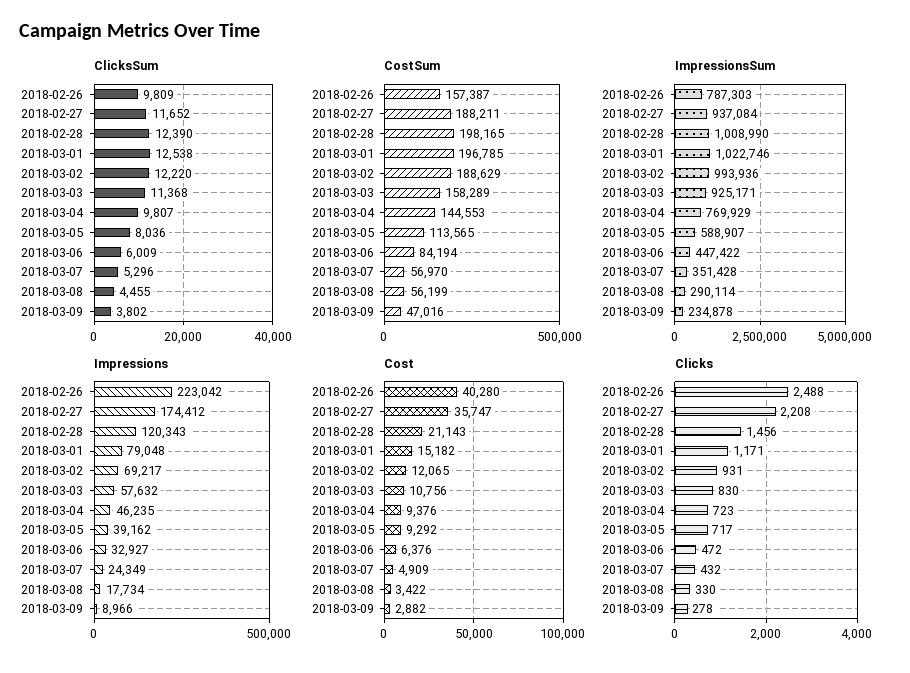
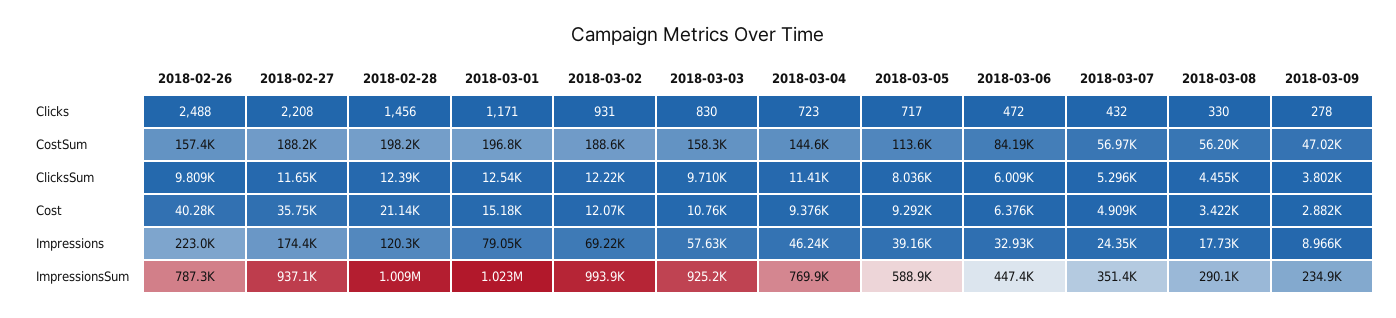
  {
    "ClicksSum": {
      "2018-02-26": 9809,
      "2018-02-27": 11652,
      "2018-02-28": 12390,
      "2018-03-01": 12538,
      "2018-03-02": 12220,
-     "2018-03-03": 11368,
+     "2018-03-03": 9710,
-     "2018-03-04": 9807,
+     "2018-03-04": 11410,
      "2018-03-05": 8036,
      "2018-03-06": 6009,
      "2018-03-07": 5296,
      "2018-03-08": 4455,
      "2018-03-09": 3802
    },
    "CostSum": {
      "2018-02-26": 157387,
      "2018-02-27": 188211,
      "2018-02-28": 198165,
      "2018-03-01": 196785,
      "2018-03-02": 188629,
      "2018-03-03": 158289,
      "2018-03-04": 144553,
      "2018-03-05": 113565,
      "2018-03-06": 84194,
      "2018-03-07": 56970,
      "2018-03-08": 56199,
      "2018-03-09": 47016
    },
    "ImpressionsSum": {
      "2018-02-26": 787303,
      "2018-02-27": 937084,
      "2018-02-28": 1008990,
      "2018-03-01": 1022746,
      "2018-03-02": 993936,
      "2018-03-03": 925171,
      "2018-03-04": 769929,
      "2018-03-05": 588907,
      "2018-03-06": 447422,
      "2018-03-07": 351428,
      "2018-03-08": 290114,
      "2018-03-09": 234878
    },
    "Impressions": {
      "2018-02-26": 223042,
      "2018-02-27": 174412,
      "2018-02-28": 120343,
      "2018-03-01": 79048,
      "2018-03-02": 69217,
      "2018-03-03": 57632,
      "2018-03-04": 46235,
      "2018-03-05": 39162,
      "2018-03-06": 32927,
      "2018-03-07": 24349,
      "2018-03-08": 17734,
      "2018-03-09": 8966
    },
    "Cost": {
      "2018-02-26": 40280,
      "2018-02-27": 35747,
      "2018-02-28": 21143,
      "2018-03-01": 15182,
      "2018-03-02": 12065,
      "2018-03-03": 10756,
      "2018-03-04": 9376,
      "2018-03-05": 9292,
      "2018-03-06": 6376,
      "2018-03-07": 4909,
      "2018-03-08": 3422,
      "2018-03-09": 2882
    },
    "Clicks": {
      "2018-02-26": 2488,
      "2018-02-27": 2208,
      "2018-02-28": 1456,
      "2018-03-01": 1171,
      "2018-03-02": 931,
      "2018-03-03": 830,
      "2018-03-04": 723,
      "2018-03-05": 717,
      "2018-03-06": 472,
      "2018-03-07": 432,
      "2018-03-08": 330,
      "2018-03-09": 278
    }
  }

